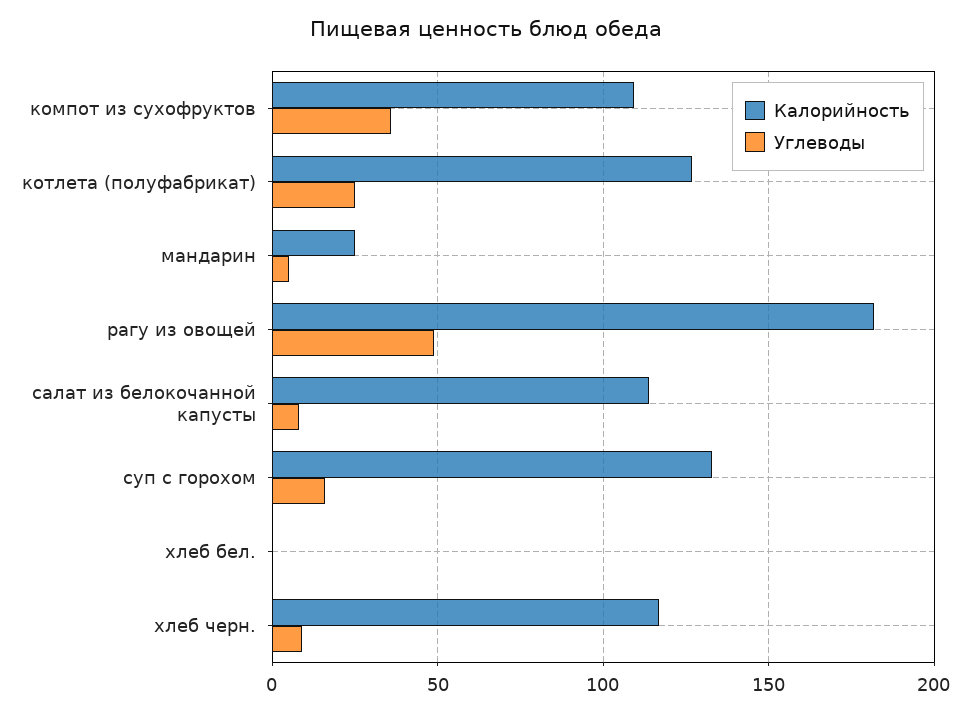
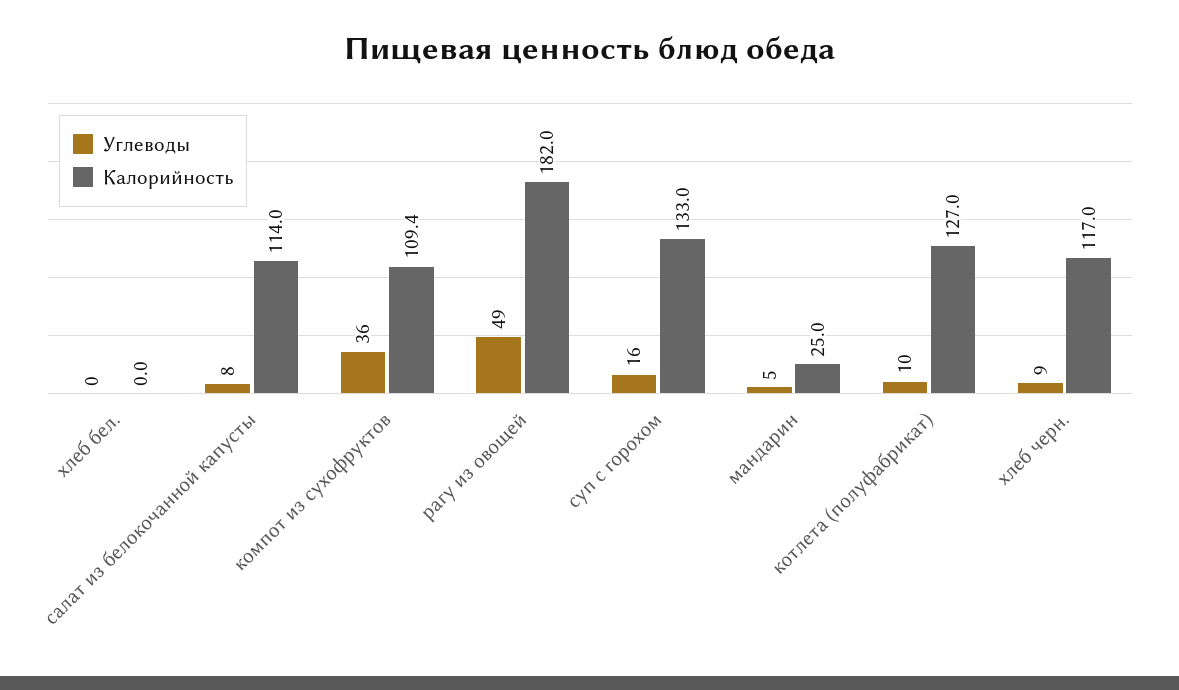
  {
    "Калорийность": {
      "компот из сухофруктов": 109.4,
      "котлета (полуфабрикат)": 127,
      "мандарин": 25,
      "рагу из овощей": 182,
      "салат из белокочанной капусты": 114,
      "суп с горохом": 133,
      "хлеб бел.": 0,
      "хлеб черн.": 117
    },
    "Углеводы": {
      "компот из сухофруктов": 36,
-     "котлета (полуфабрикат)": 25,
+     "котлета (полуфабрикат)": 10,
      "мандарин": 5,
      "рагу из овощей": 49,
      "салат из белокочанной капусты": 8,
      "суп с горохом": 16,
      "хлеб бел.": 0,
      "хлеб черн.": 9
    }
  }

